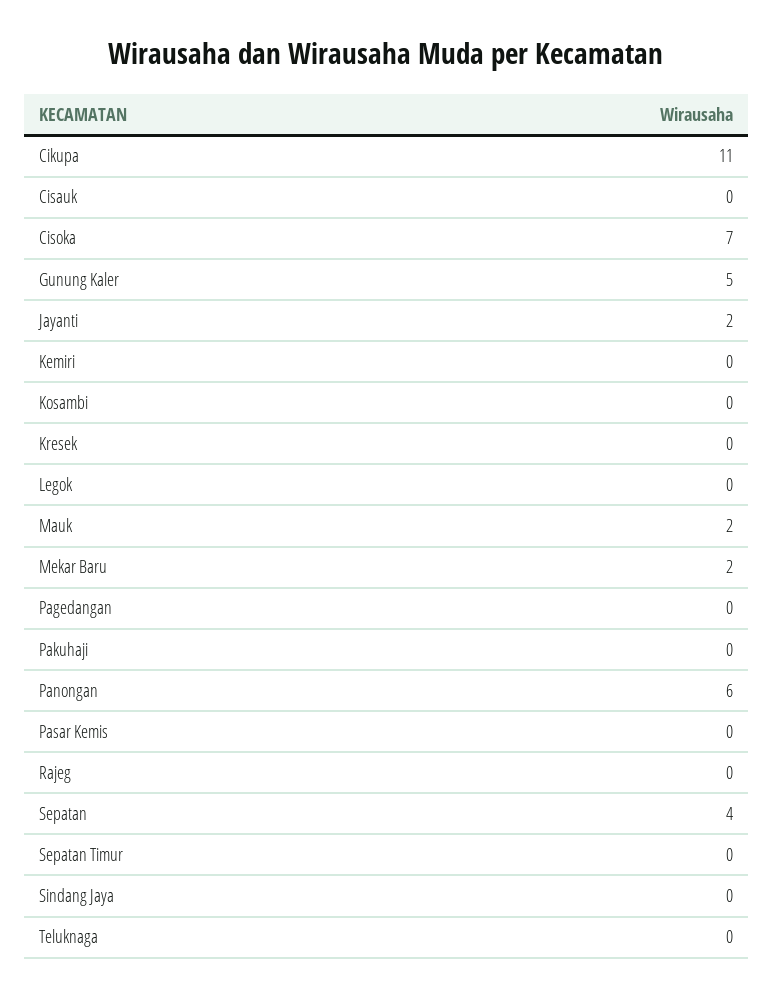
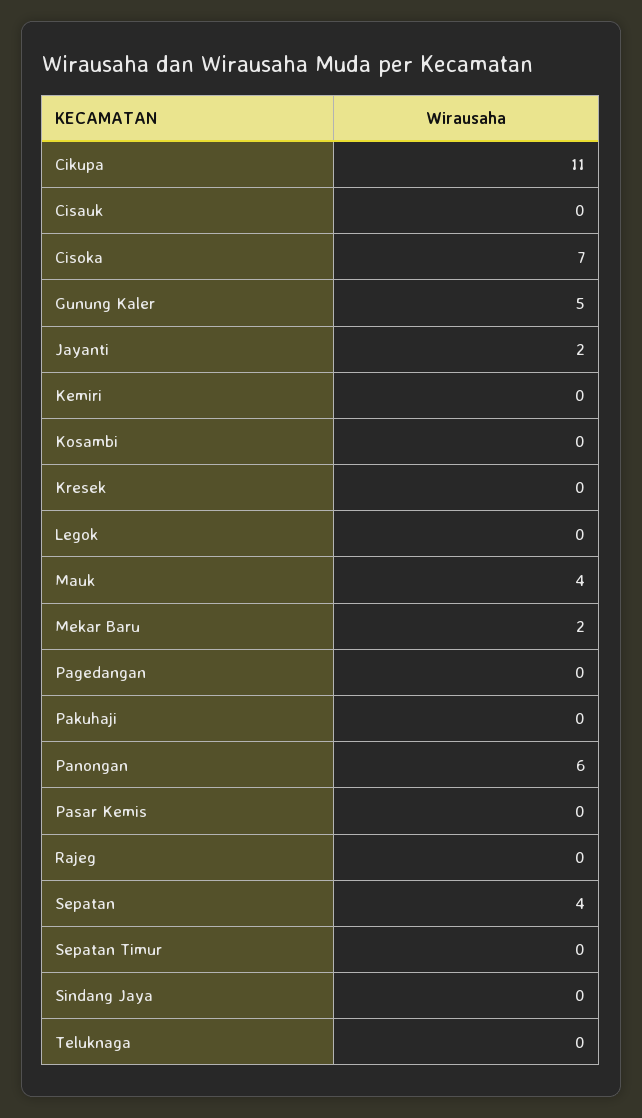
  {
    "Cikupa": 11,
    "Cisauk": 0,
    "Cisoka": 7,
    "Gunung Kaler": 5,
    "Jayanti": 2,
    "Kemiri": 0,
    "Kosambi": 0,
    "Kresek": 0,
    "Legok": 0,
-   "Mauk": 2,
+   "Mauk": 4,
    "Mekar Baru": 2,
    "Pagedangan": 0,
    "Pakuhaji": 0,
    "Panongan": 6,
    "Pasar Kemis": 0,
    "Rajeg": 0,
    "Sepatan": 4,
    "Sepatan Timur": 0,
    "Sindang Jaya": 0,
    "Teluknaga": 0
  }

